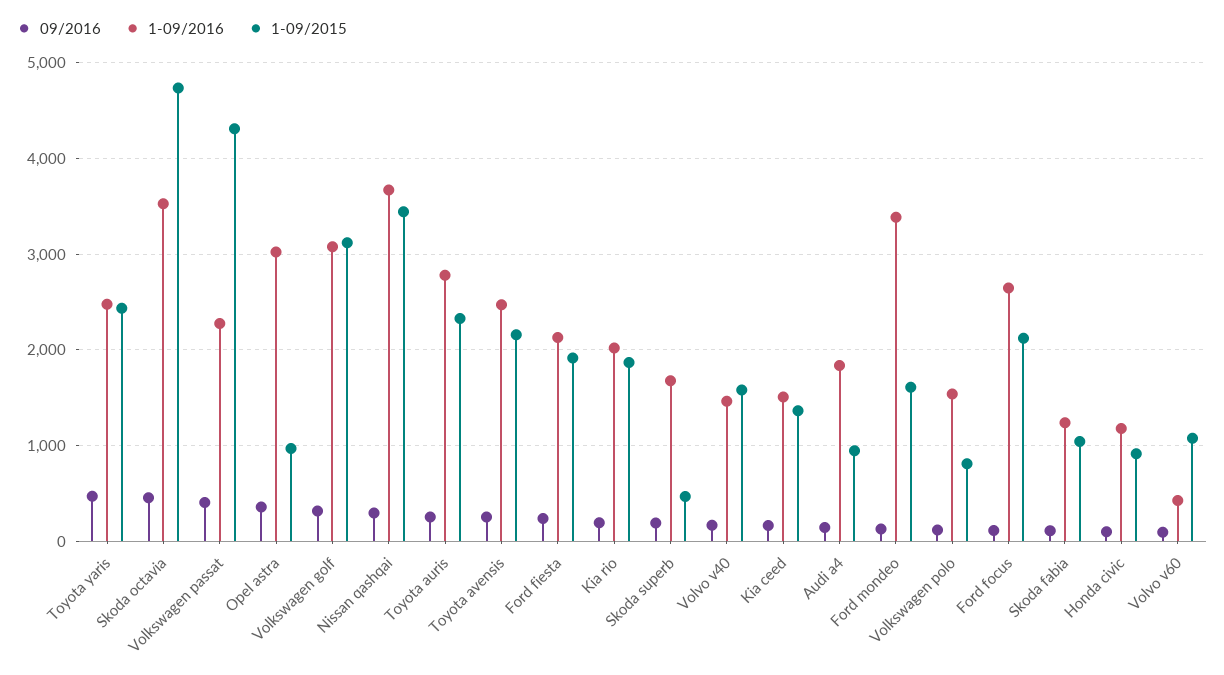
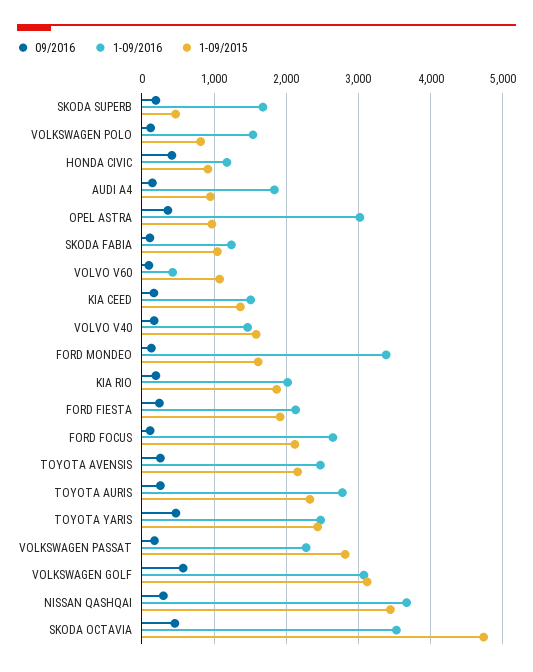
  {
    "09/2016": {
      "Toyota yaris": 500,
      "Skoda octavia": 500,
-     "Volkswagen passat": 400,
+     "Volkswagen passat": 200,
      "Opel astra": 400,
-     "Volkswagen golf": 300,
+     "Volkswagen golf": 600,
      "Nissan qashqai": 300,
      "Toyota auris": 300,
      "Toyota avensis": 300,
      "Ford fiesta": 200,
      "Kia rio": 200,
      "Skoda superb": 200,
      "Volvo v40": 200,
      "Kia ceed": 200,
      "Audi a4": 100,
      "Ford mondeo": 100,
      "Volkswagen polo": 100,
      "Ford focus": 100,
      "Skoda fabia": 100,
-     "Honda civic": 100,
+     "Honda civic": 400,
      "Volvo v60": 100
    },
    "1-09/2016": {
      "Toyota yaris": 2500,
      "Skoda octavia": 3500,
      "Volkswagen passat": 2300,
      "Opel astra": 3000,
      "Volkswagen golf": 3100,
      "Nissan qashqai": 3700,
      "Toyota auris": 2800,
      "Toyota avensis": 2500,
      "Ford fiesta": 2100,
      "Kia rio": 2000,
      "Skoda superb": 1700,
      "Volvo v40": 1500,
      "Kia ceed": 1500,
      "Audi a4": 1800,
      "Ford mondeo": 3400,
      "Volkswagen polo": 1500,
      "Ford focus": 2600,
      "Skoda fabia": 1200,
      "Honda civic": 1200,
      "Volvo v60": 400
    },
    "1-09/2015": {
      "Toyota yaris": 2400,
      "Skoda octavia": 4700,
-     "Volkswagen passat": 4300,
+     "Volkswagen passat": 2800,
      "Opel astra": 1000,
      "Volkswagen golf": 3100,
      "Nissan qashqai": 3400,
      "Toyota auris": 2300,
      "Toyota avensis": 2200,
      "Ford fiesta": 1900,
      "Kia rio": 1900,
      "Skoda superb": 500,
      "Volvo v40": 1600,
      "Kia ceed": 1400,
      "Audi a4": 900,
      "Ford mondeo": 1600,
      "Volkswagen polo": 800,
      "Ford focus": 2100,
      "Skoda fabia": 1000,
      "Honda civic": 900,
      "Volvo v60": 1100
    }
  }

